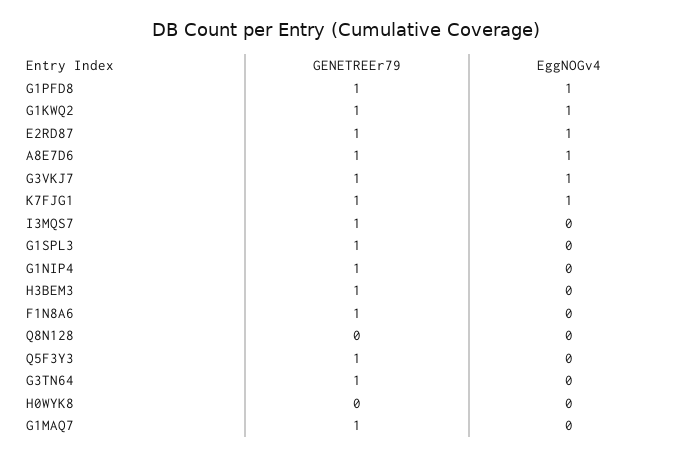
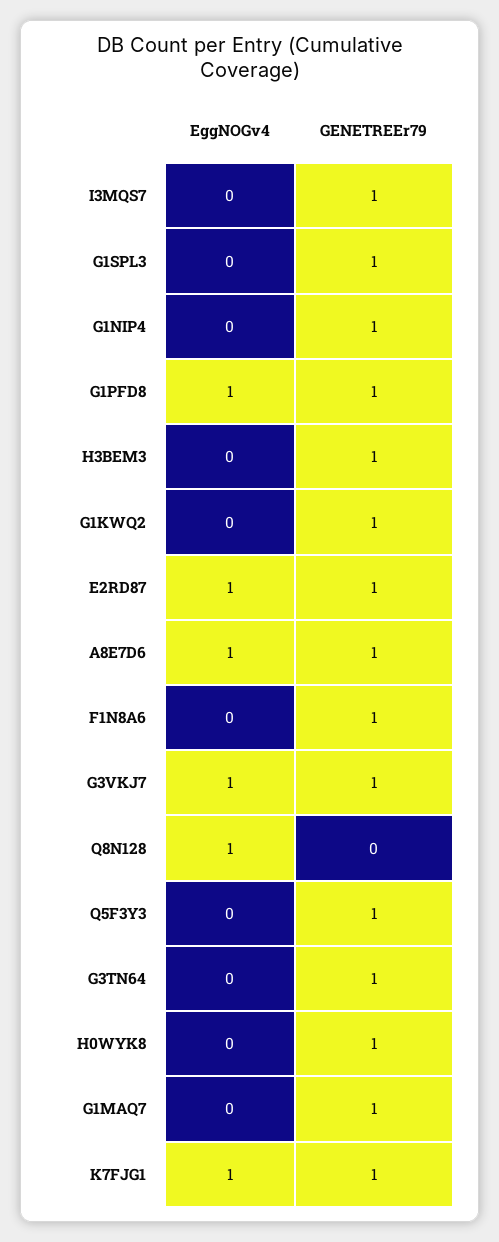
  {
    "GENETREEr79": {
      "G1PFD8": 1,
      "G1KWQ2": 1,
      "E2RD87": 1,
      "A8E7D6": 1,
      "G3VKJ7": 1,
      "K7FJG1": 1,
      "I3MQS7": 1,
      "G1SPL3": 1,
      "G1NIP4": 1,
      "H3BEM3": 1,
      "F1N8A6": 1,
      "Q8N128": 0,
      "Q5F3Y3": 1,
      "G3TN64": 1,
-     "H0WYK8": 0,
+     "H0WYK8": 1,
      "G1MAQ7": 1
    },
    "EggNOGv4": {
      "G1PFD8": 1,
-     "G1KWQ2": 1,
+     "G1KWQ2": 0,
      "E2RD87": 1,
      "A8E7D6": 1,
      "G3VKJ7": 1,
      "K7FJG1": 1,
      "I3MQS7": 0,
      "G1SPL3": 0,
      "G1NIP4": 0,
      "H3BEM3": 0,
      "F1N8A6": 0,
-     "Q8N128": 0,
+     "Q8N128": 1,
      "Q5F3Y3": 0,
      "G3TN64": 0,
      "H0WYK8": 0,
      "G1MAQ7": 0
    }
  }

